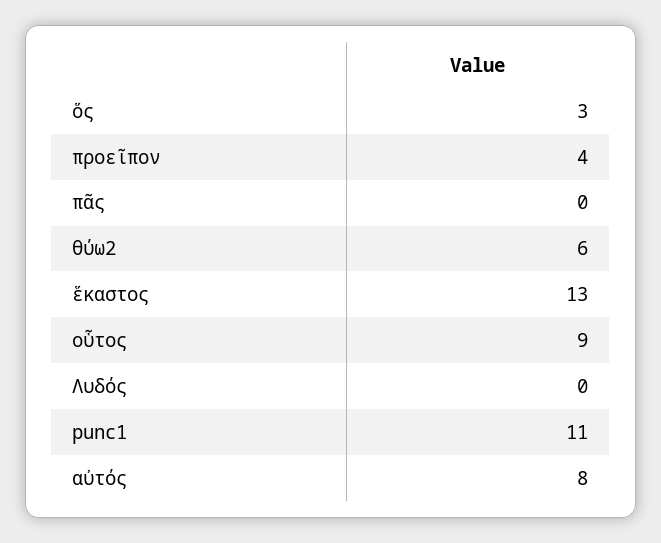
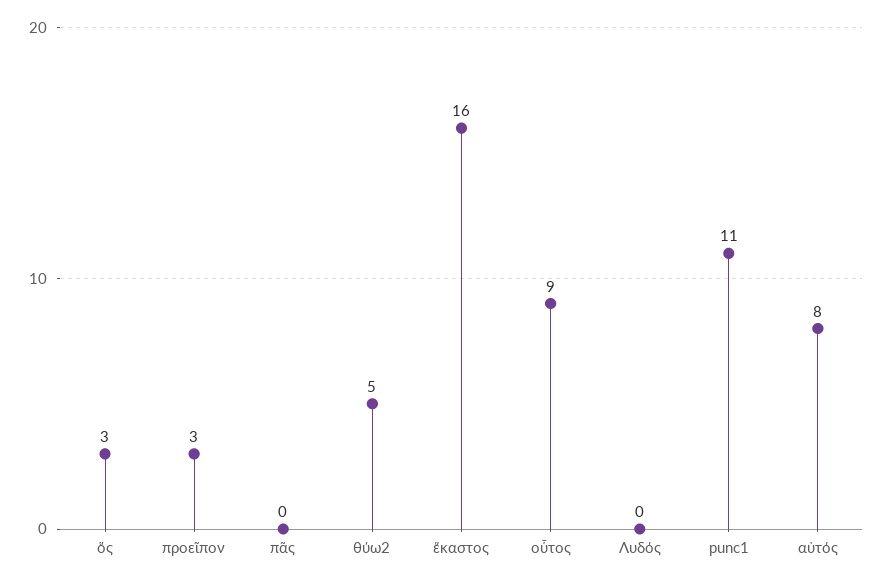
  {
    "ὅς": 3,
-   "προεῖπον": 4,
+   "προεῖπον": 3,
    "πᾶς": 0,
-   "θύω2": 6,
+   "θύω2": 5,
-   "ἕκαστος": 13,
+   "ἕκαστος": 16,
    "οὗτος": 9,
    "Λυδός": 0,
    "punc1": 11,
    "αὐτός": 8
  }

